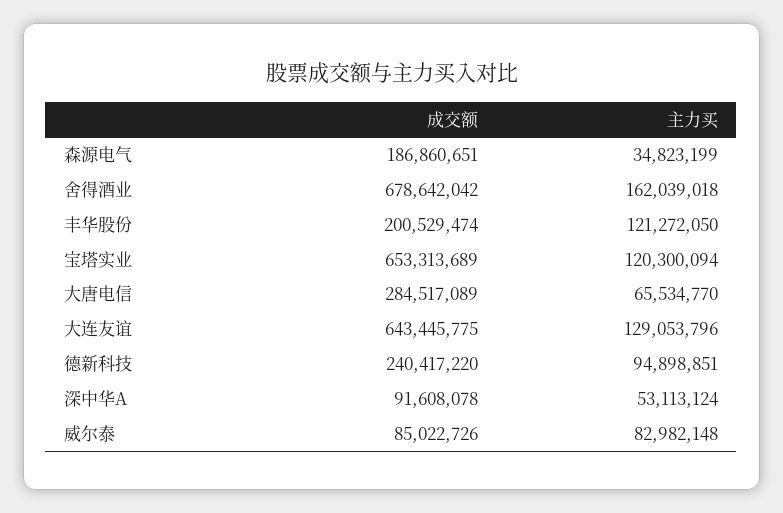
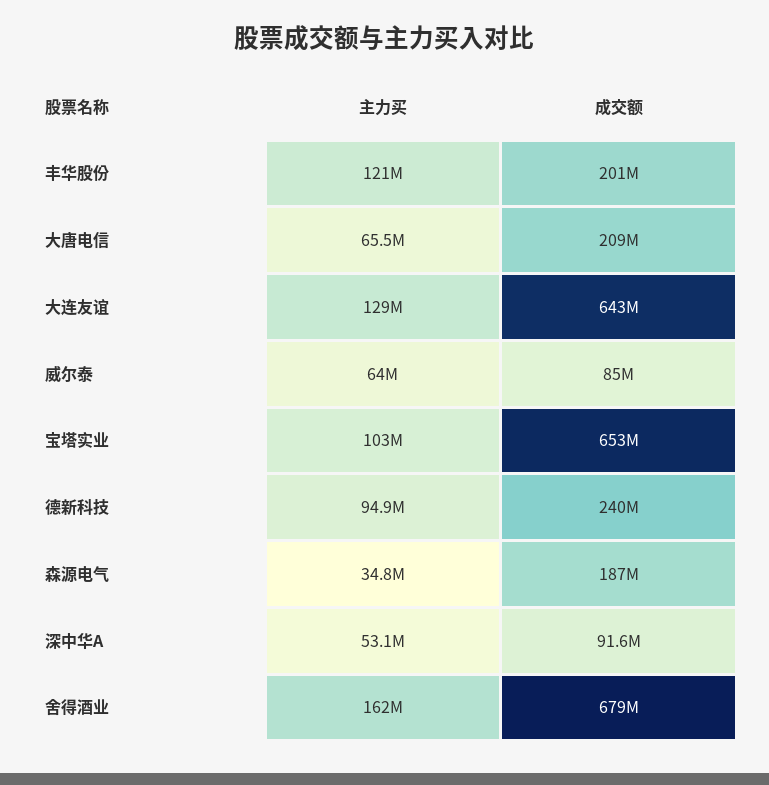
  {
    "成交额": {
      "森源电气": 186860651,
      "舍得酒业": 678642042,
      "丰华股份": 200529474,
      "宝塔实业": 653313689,
-     "大唐电信": 284517089,
+     "大唐电信": 209000000,
      "大连友谊": 643445775,
      "德新科技": 240417220,
      "深中华A": 91608078,
      "威尔泰": 85022726
    },
    "主力买": {
      "森源电气": 34823199,
      "舍得酒业": 162039018,
      "丰华股份": 121272050,
-     "宝塔实业": 120300094,
+     "宝塔实业": 103000000,
      "大唐电信": 65534770,
      "大连友谊": 129053796,
      "德新科技": 94898851,
      "深中华A": 53113124,
-     "威尔泰": 82982148
+     "威尔泰": 64000000
    }
  }

